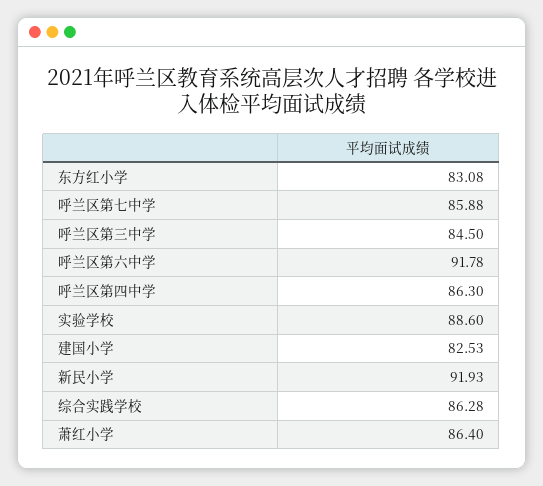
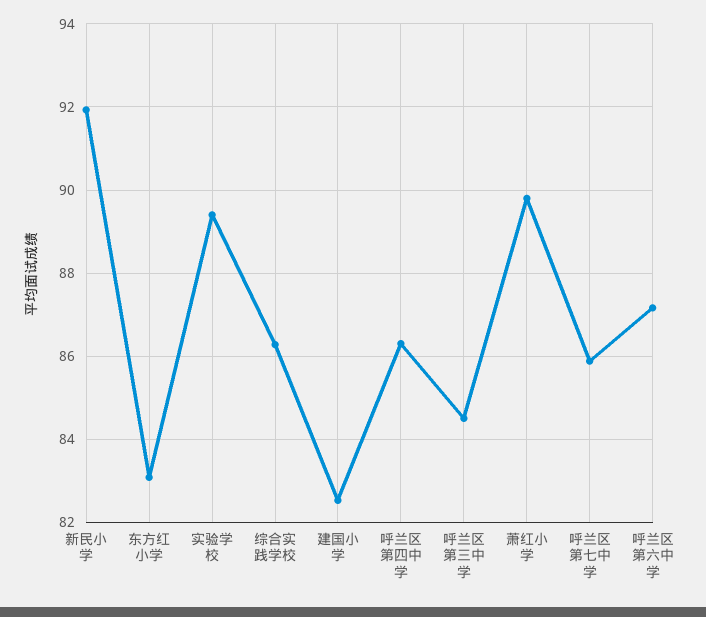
  {
    "东方红小学": 83.08,
    "呼兰区第七中学": 85.88,
    "呼兰区第三中学": 84.5,
-   "呼兰区第六中学": 91.78,
+   "呼兰区第六中学": 87.2,
    "呼兰区第四中学": 86.3,
-   "实验学校": 88.6,
+   "实验学校": 89.4,
    "建国小学": 82.53,
    "新民小学": 91.93,
    "综合实践学校": 86.28,
-   "萧红小学": 86.4
+   "萧红小学": 89.8
  }

